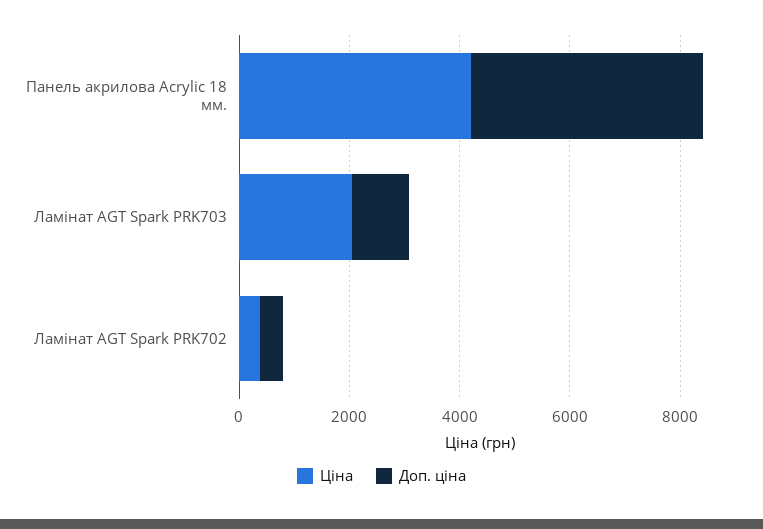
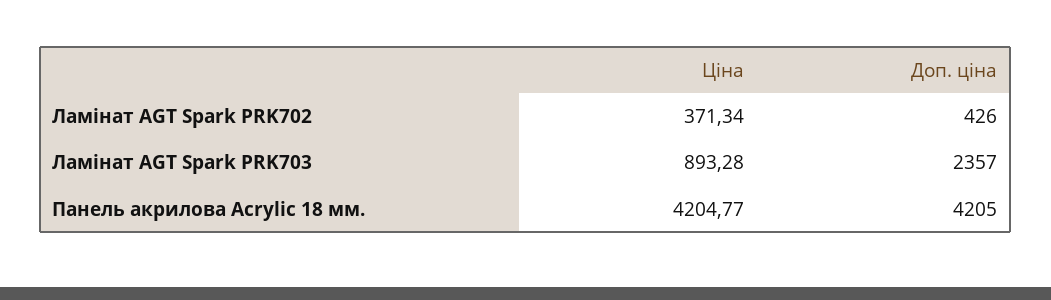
  {
    "Ціна": {
      "Панель акрилова Acrylic 18 мм.": 4204.77,
-     "Ламінат AGT Spark PRK703": 2000,
+     "Ламінат AGT Spark PRK703": 893.28,
      "Ламінат AGT Spark PRK702": 371.34
    },
    "Доп. ціна": {
      "Панель акрилова Acrylic 18 мм.": 4205,
-     "Ламінат AGT Spark PRK703": 1000,
+     "Ламінат AGT Spark PRK703": 2357,
      "Ламінат AGT Spark PRK702": 426
    }
  }

